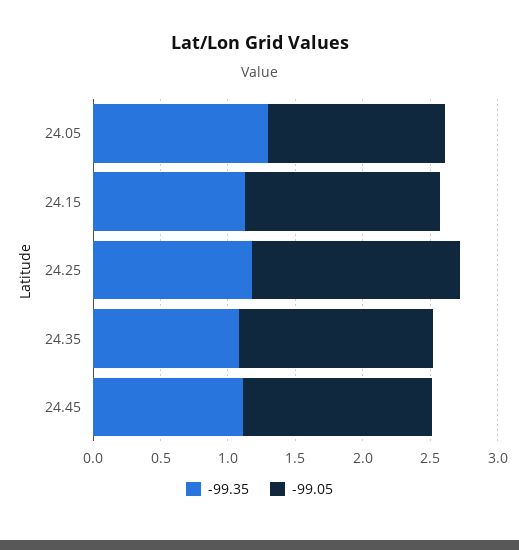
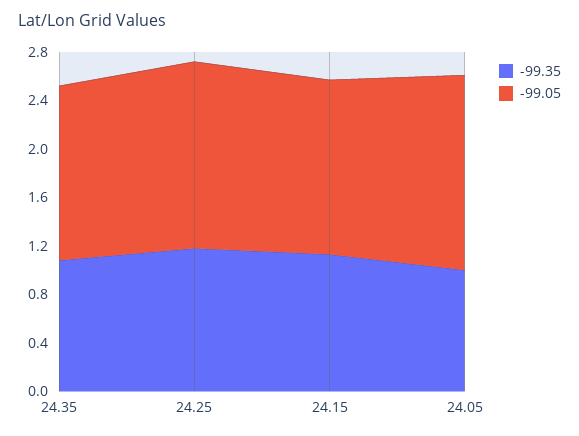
  {
    "-99.35": {
-     "24.05": 1.3,
+     "24.05": 1,
      "24.15": 1.1,
      "24.25": 1.2,
-     "24.35": 1.1,
+     "24.35": 1.1
-     "24.45": 1.1
    },
    "-99.05": {
-     "24.05": 1.3,
+     "24.05": 1.6,
      "24.15": 1.4,
      "24.25": 1.5,
-     "24.35": 1.4,
+     "24.35": 1.4
-     "24.45": 1.4
    }
  }

